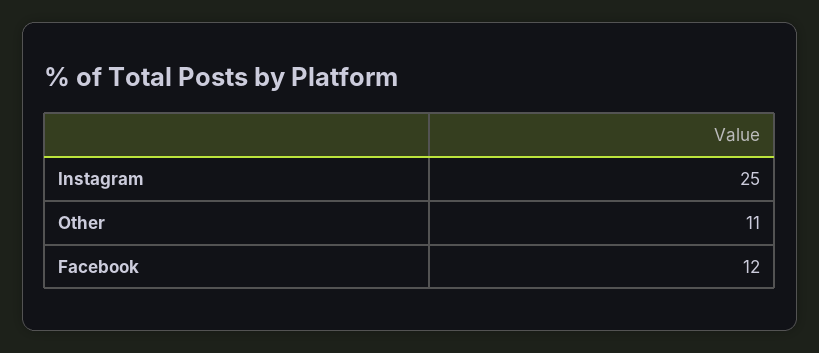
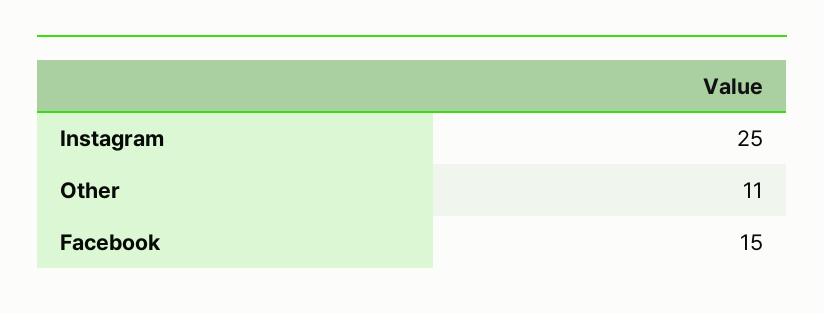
  {
    "Instagram": 25,
    "Other": 11,
-   "Facebook": 12
+   "Facebook": 15
  }

